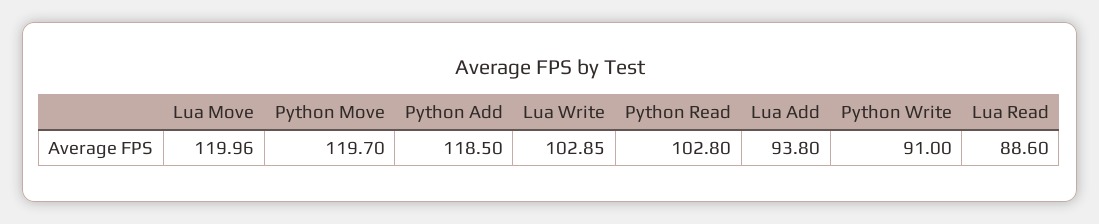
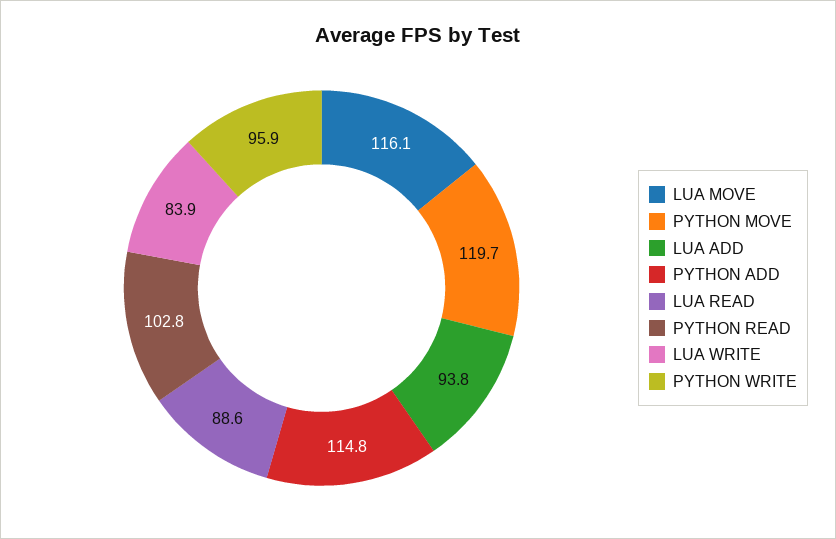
  {
-   "Lua Move": 119.96,
+   "Lua Move": 116.1,
    "Python Move": 119.7,
-   "Python Add": 118.5,
+   "Python Add": 114.8,
-   "Lua Write": 102.85,
+   "Lua Write": 83.9,
    "Python Read": 102.8,
    "Lua Add": 93.8,
-   "Python Write": 91,
+   "Python Write": 95.9,
    "Lua Read": 88.6
  }

